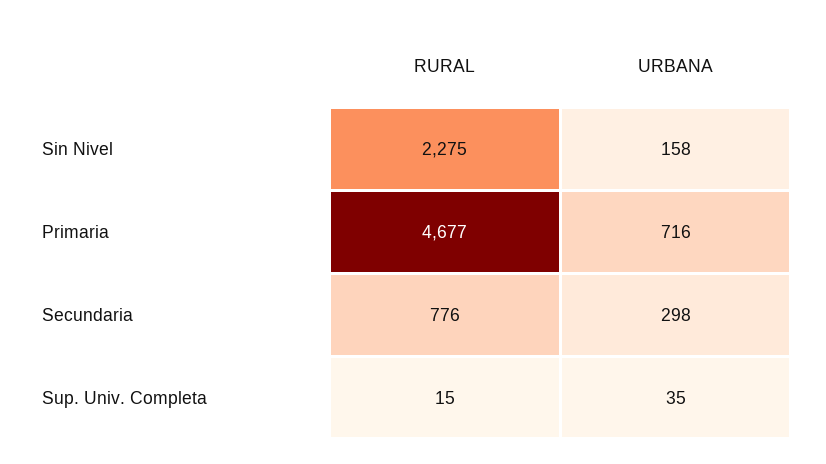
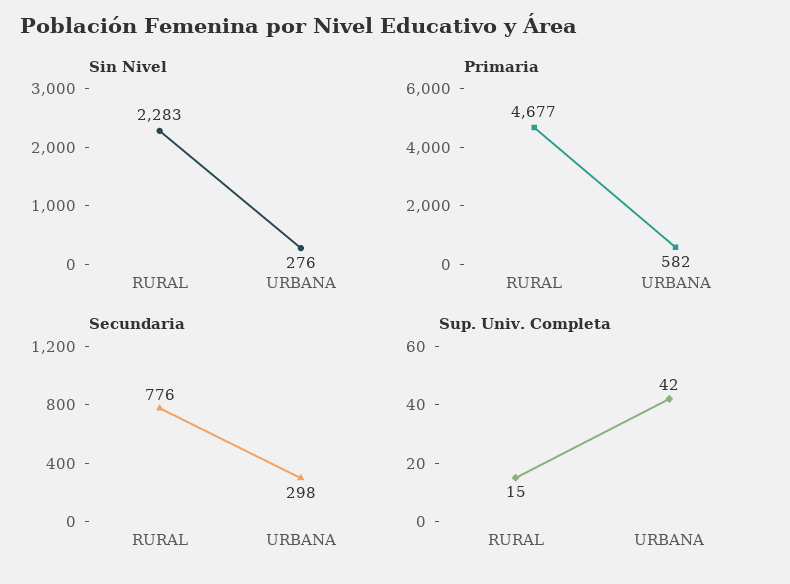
  {
    "Sin Nivel": {
-     "RURAL": 2275,
+     "RURAL": 2283,
-     "URBANA": 158
+     "URBANA": 276
    },
    "Primaria": {
      "RURAL": 4677,
-     "URBANA": 716
+     "URBANA": 582
    },
    "Secundaria": {
      "RURAL": 776,
      "URBANA": 298
    },
    "Sup. Univ. Completa": {
      "RURAL": 15,
-     "URBANA": 35
+     "URBANA": 42
    }
  }

